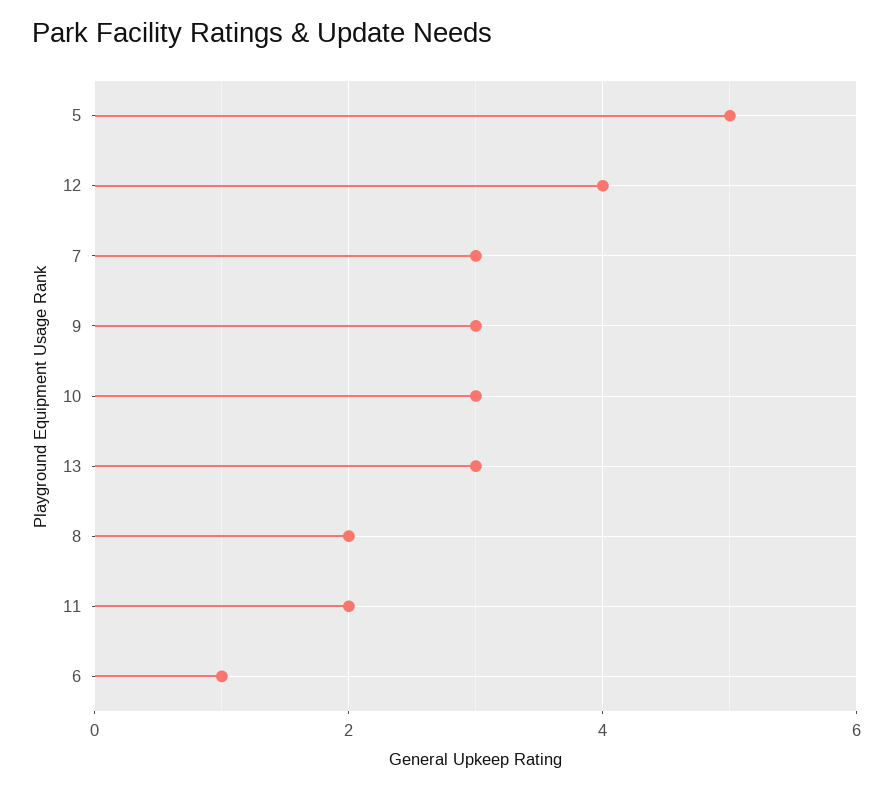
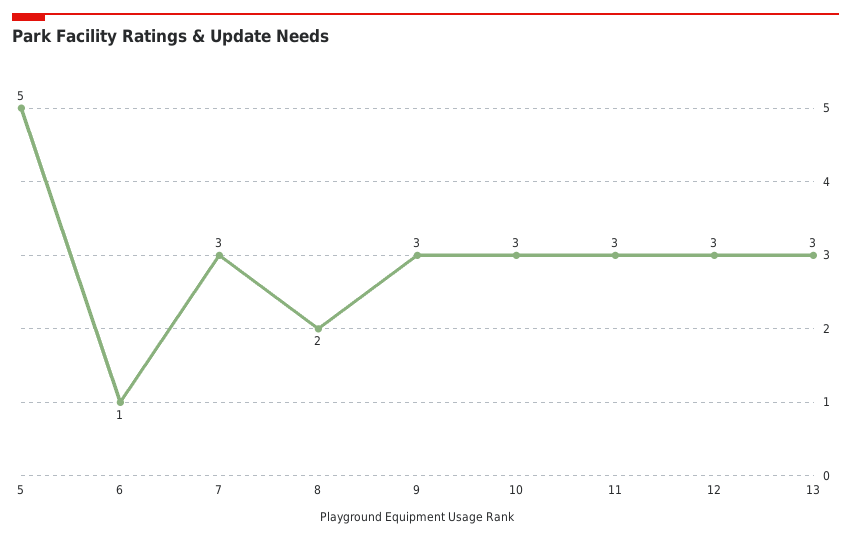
  {
    "5": 5,
-   "12": 4,
+   "12": 3,
    "7": 3,
    "9": 3,
    "10": 3,
    "13": 3,
    "8": 2,
-   "11": 2,
+   "11": 3,
    "6": 1
  }

